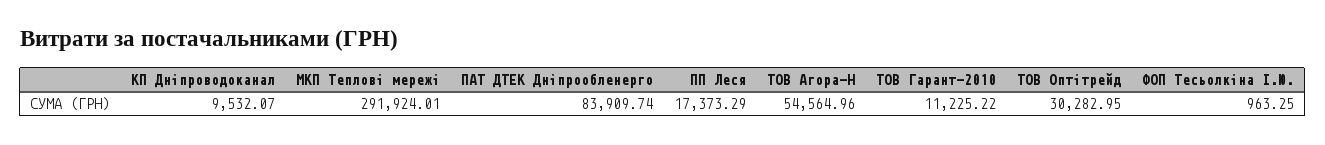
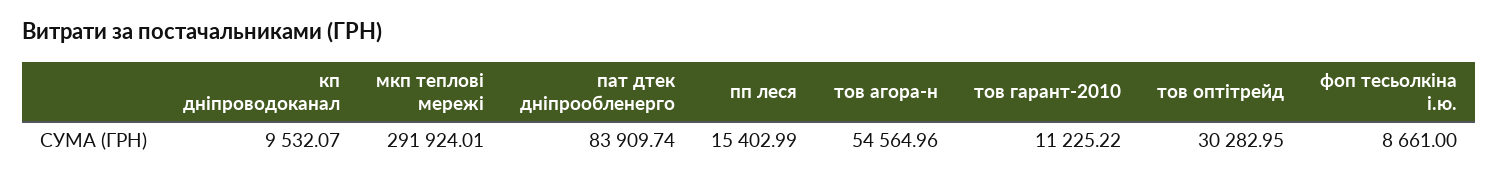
  {
    "КП Дніпроводоканал": 9532.07,
    "МКП Теплові мережі": 291924.01,
    "ПАТ ДТЕК Дніпрообленерго": 83909.74,
-   "ПП Леся": 17373.29,
+   "ПП Леся": 15402.99,
    "ТОВ Агора-Н": 54564.96,
    "ТОВ Гарант-2010": 11225.22,
    "ТОВ Оптітрейд": 30282.95,
-   "ФОП Тесьолкіна І.Ю.": 963.25
+   "ФОП Тесьолкіна І.Ю.": 8661
  }

